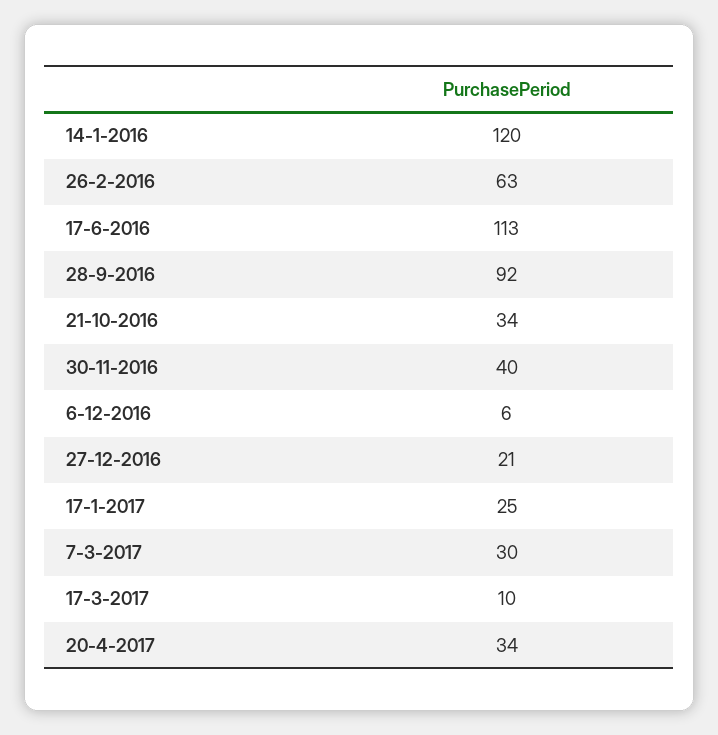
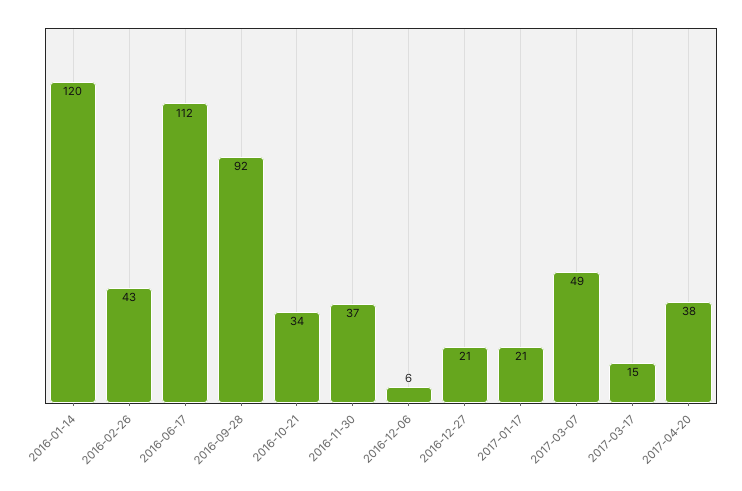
  {
    "14-1-2016": 120,
-   "26-2-2016": 63,
+   "26-2-2016": 43,
-   "17-6-2016": 113,
+   "17-6-2016": 112,
    "28-9-2016": 92,
    "21-10-2016": 34,
-   "30-11-2016": 40,
+   "30-11-2016": 37,
    "6-12-2016": 6,
    "27-12-2016": 21,
-   "17-1-2017": 25,
+   "17-1-2017": 21,
-   "7-3-2017": 30,
+   "7-3-2017": 49,
-   "17-3-2017": 10,
+   "17-3-2017": 15,
-   "20-4-2017": 34
+   "20-4-2017": 38
  }

